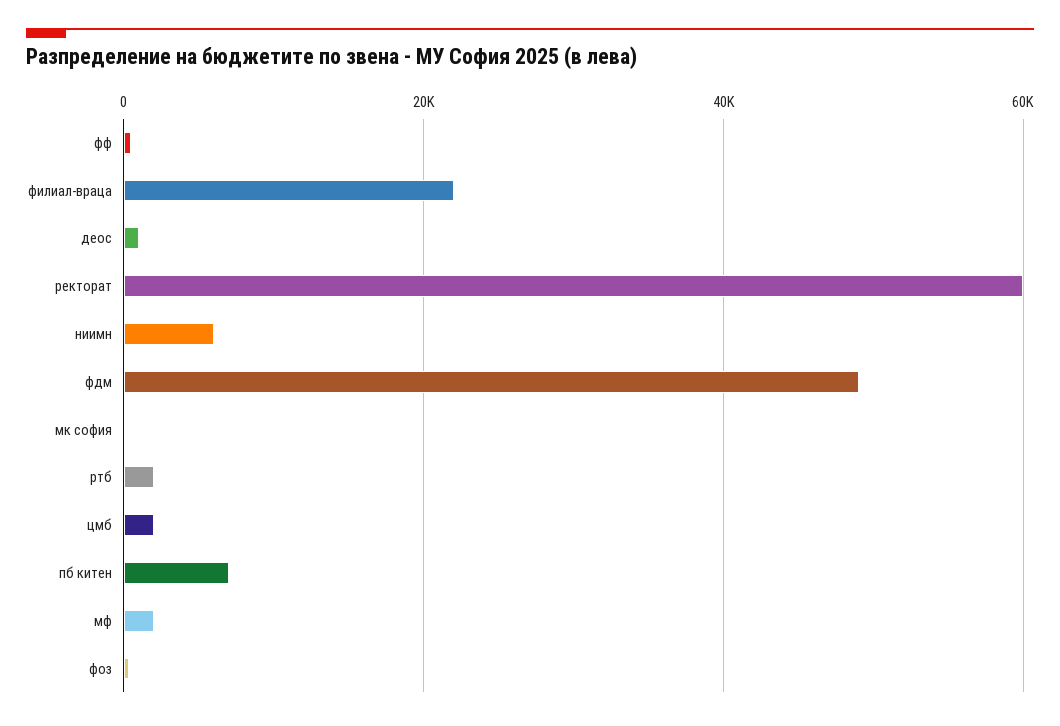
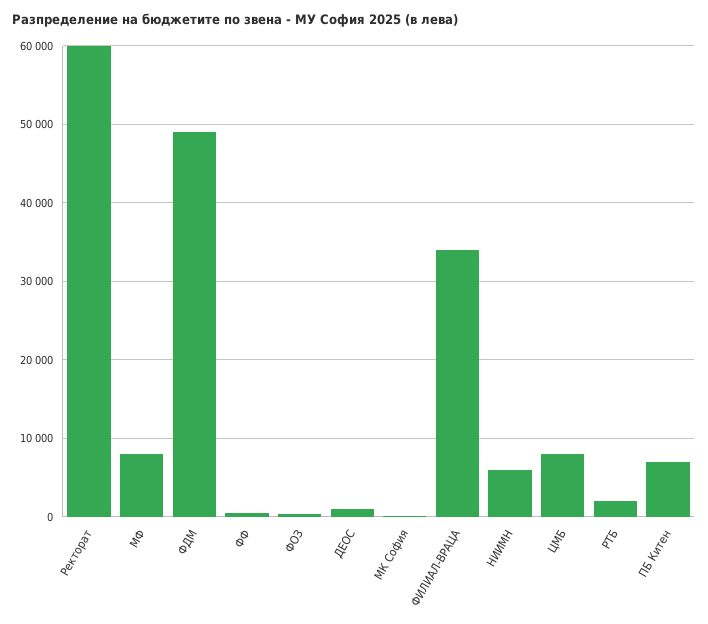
  {
    "фф": 1000,
-   "филиал-враца": 22000,
+   "филиал-враца": 34000,
    "деос": 1000,
    "ректорат": 60000,
    "ниимн": 6000,
    "фдм": 49000,
    "мк софия": 0,
    "ртб": 2000,
-   "цмб": 2000,
+   "цмб": 8000,
    "пб китен": 7000,
-   "мф": 2000,
+   "мф": 8000,
    "фоз": 0
  }

